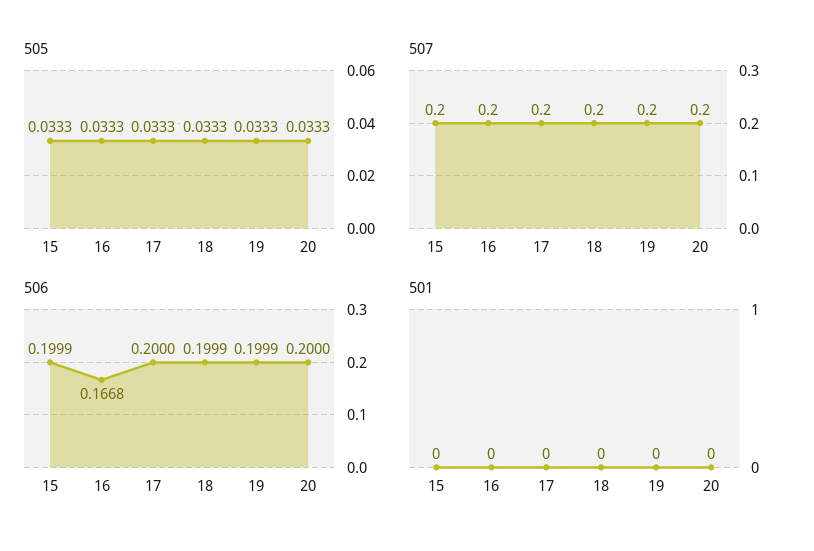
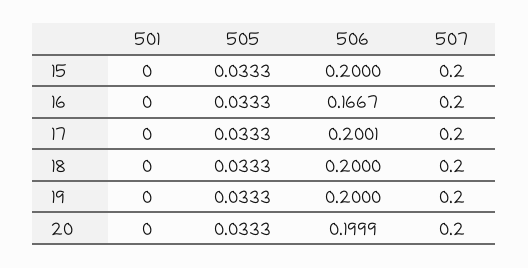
  {
    "505": {
      "15": 0.0333,
      "16": 0.0333,
      "17": 0.0333,
      "18": 0.0333,
      "19": 0.0333,
      "20": 0.0333
    },
    "507": {
      "15": 0.2,
      "16": 0.2,
      "17": 0.2,
      "18": 0.2,
      "19": 0.2,
      "20": 0.2
    },
    "506": {
-     "15": 0.1999,
+     "15": 0.2,
-     "16": 0.1668,
+     "16": 0.1667,
-     "17": 0.2,
+     "17": 0.2001,
-     "18": 0.1999,
+     "18": 0.2,
-     "19": 0.1999,
+     "19": 0.2,
-     "20": 0.2
+     "20": 0.1999
    },
    "501": {
      "15": 0,
      "16": 0,
      "17": 0,
      "18": 0,
      "19": 0,
      "20": 0
    }
  }

